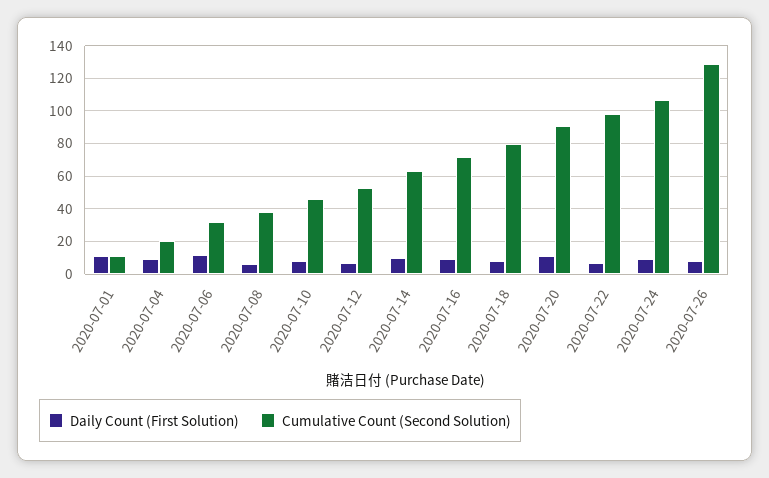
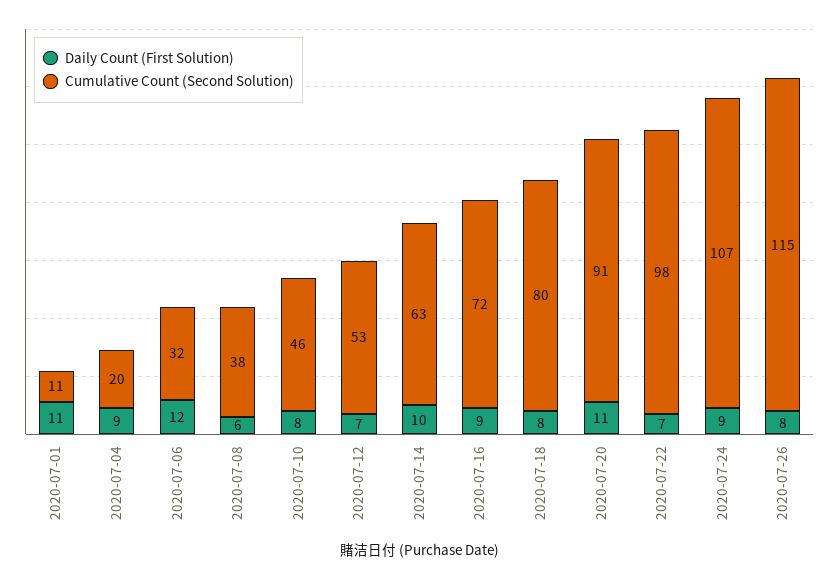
  {
    "Daily Count (First Solution)": {
      "2020-07-01": 11,
      "2020-07-04": 9,
      "2020-07-06": 12,
      "2020-07-08": 6,
      "2020-07-10": 8,
      "2020-07-12": 7,
      "2020-07-14": 10,
      "2020-07-16": 9,
      "2020-07-18": 8,
      "2020-07-20": 11,
      "2020-07-22": 7,
      "2020-07-24": 9,
      "2020-07-26": 8
    },
    "Cumulative Count (Second Solution)": {
      "2020-07-01": 11,
      "2020-07-04": 20,
      "2020-07-06": 32,
      "2020-07-08": 38,
      "2020-07-10": 46,
      "2020-07-12": 53,
      "2020-07-14": 63,
      "2020-07-16": 72,
      "2020-07-18": 80,
      "2020-07-20": 91,
      "2020-07-22": 98,
      "2020-07-24": 107,
-     "2020-07-26": 130
+     "2020-07-26": 115
    }
  }

